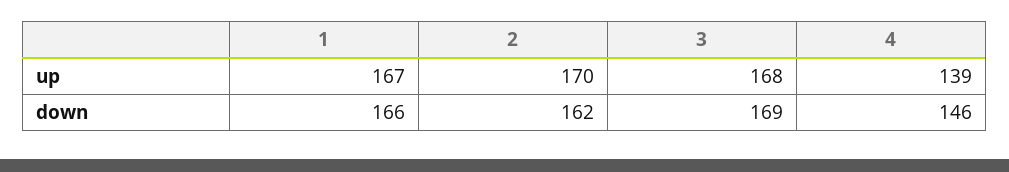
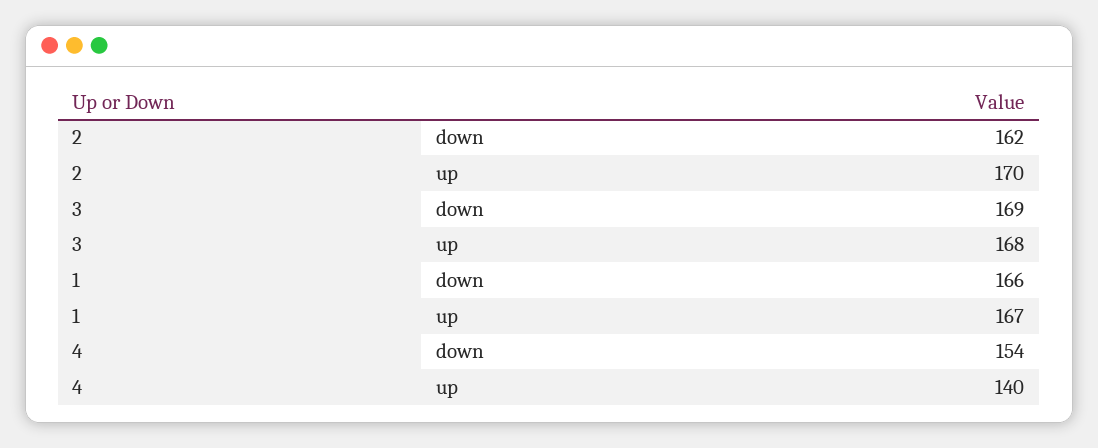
  {
    "1": {
      "up": 167,
      "down": 166
    },
    "2": {
      "up": 170,
      "down": 162
    },
    "3": {
      "up": 168,
      "down": 169
    },
    "4": {
-     "up": 139,
+     "up": 140,
-     "down": 146
+     "down": 154
    }
  }

